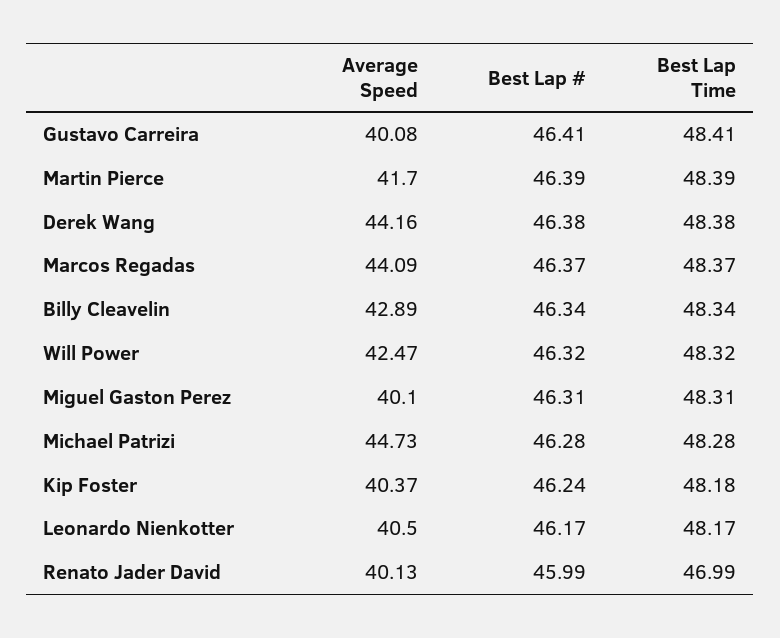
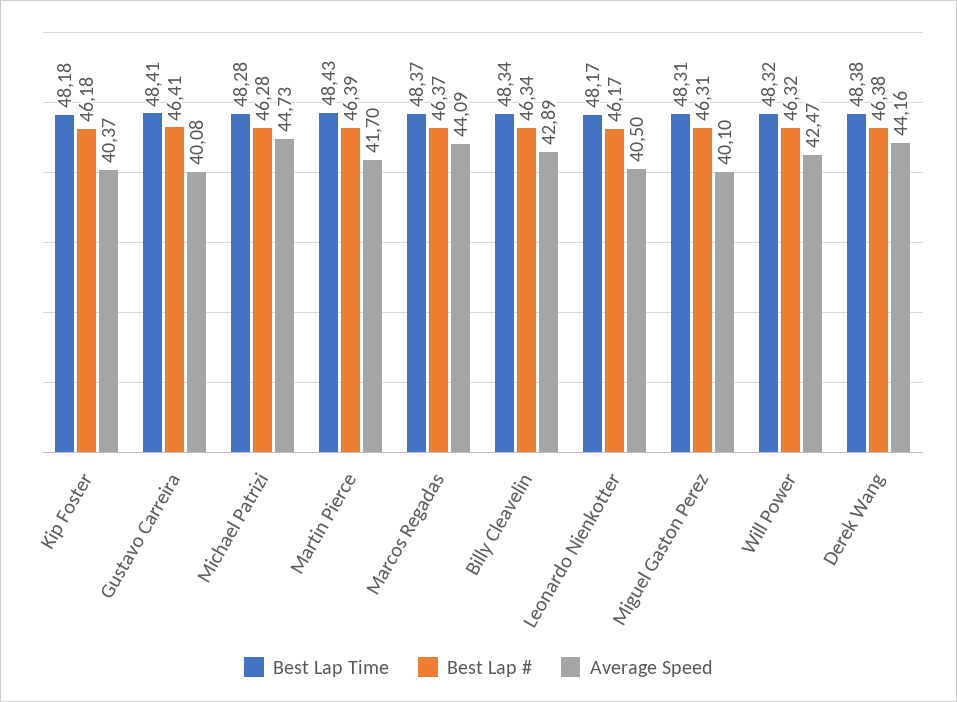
  {
    "Average Speed": {
      "Gustavo Carreira": 40.08,
      "Martin Pierce": 41.7,
      "Derek Wang": 44.16,
      "Marcos Regadas": 44.09,
      "Billy Cleavelin": 42.89,
      "Will Power": 42.47,
      "Miguel Gaston Perez": 40.1,
      "Michael Patrizi": 44.73,
      "Kip Foster": 40.37,
-     "Leonardo Nienkotter": 40.5,
+     "Leonardo Nienkotter": 40.5
-     "Renato Jader David": 40.13
    },
    "Best Lap #": {
      "Gustavo Carreira": 46.41,
      "Martin Pierce": 46.39,
      "Derek Wang": 46.38,
      "Marcos Regadas": 46.37,
      "Billy Cleavelin": 46.34,
      "Will Power": 46.32,
      "Miguel Gaston Perez": 46.31,
      "Michael Patrizi": 46.28,
-     "Kip Foster": 46.24,
+     "Kip Foster": 46.18,
-     "Leonardo Nienkotter": 46.17,
+     "Leonardo Nienkotter": 46.17
-     "Renato Jader David": 45.99
    },
    "Best Lap Time": {
      "Gustavo Carreira": 48.41,
-     "Martin Pierce": 48.39,
+     "Martin Pierce": 48.43,
      "Derek Wang": 48.38,
      "Marcos Regadas": 48.37,
      "Billy Cleavelin": 48.34,
      "Will Power": 48.32,
      "Miguel Gaston Perez": 48.31,
      "Michael Patrizi": 48.28,
      "Kip Foster": 48.18,
-     "Leonardo Nienkotter": 48.17,
+     "Leonardo Nienkotter": 48.17
-     "Renato Jader David": 46.99
    }
  }

